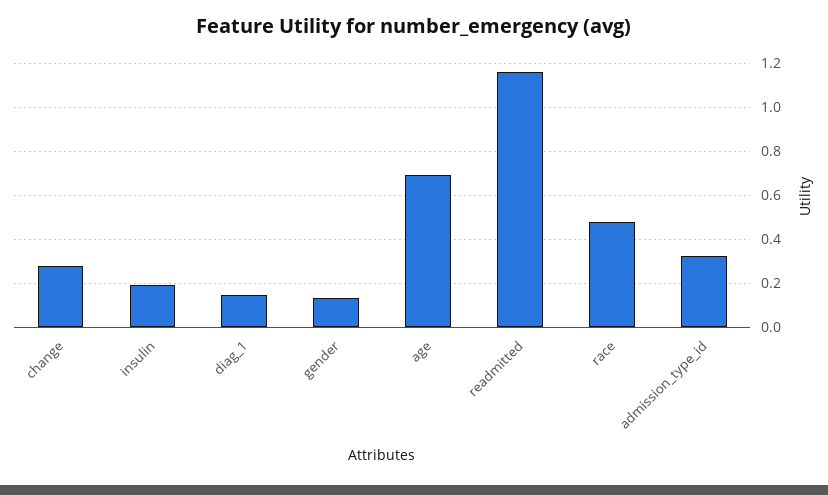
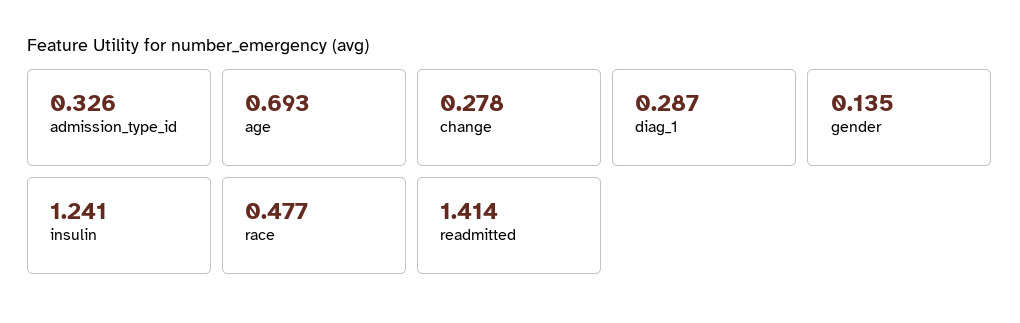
  {
    "change": 0.278,
-   "insulin": 0.2,
+   "insulin": 1.241,
-   "diag_1": 0.15,
+   "diag_1": 0.287,
    "gender": 0.135,
    "age": 0.693,
-   "readmitted": 1.15,
+   "readmitted": 1.414,
    "race": 0.477,
    "admission_type_id": 0.326
  }

